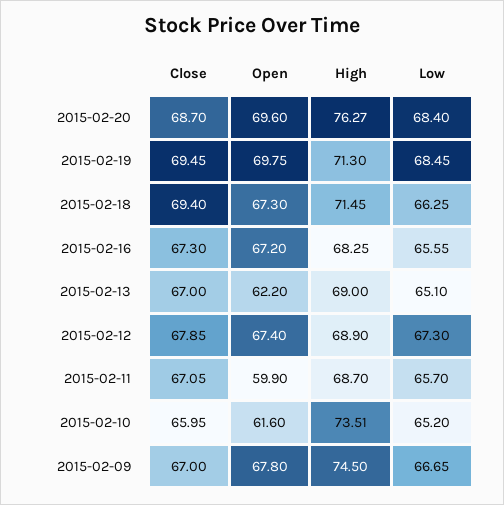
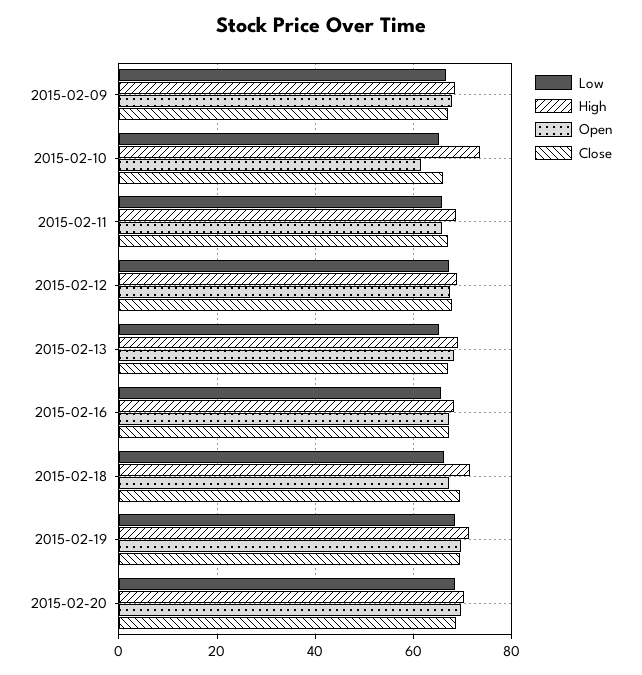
  {
    "Close": {
      "2015-02-20": 68.7,
      "2015-02-19": 69.45,
      "2015-02-18": 69.4,
      "2015-02-16": 67.3,
      "2015-02-13": 67,
      "2015-02-12": 67.85,
      "2015-02-11": 67.05,
      "2015-02-10": 65.95,
      "2015-02-09": 67
    },
    "Open": {
      "2015-02-20": 69.6,
      "2015-02-19": 69.75,
      "2015-02-18": 67.3,
      "2015-02-16": 67.2,
-     "2015-02-13": 62.2,
+     "2015-02-13": 68,
      "2015-02-12": 67.4,
-     "2015-02-11": 59.9,
+     "2015-02-11": 66,
      "2015-02-10": 61.6,
      "2015-02-09": 67.8
    },
    "High": {
-     "2015-02-20": 76.27,
+     "2015-02-20": 70,
      "2015-02-19": 71.3,
      "2015-02-18": 71.45,
      "2015-02-16": 68.25,
      "2015-02-13": 69,
      "2015-02-12": 68.9,
      "2015-02-11": 68.7,
      "2015-02-10": 73.51,
-     "2015-02-09": 74.5
+     "2015-02-09": 68
    },
    "Low": {
      "2015-02-20": 68.4,
      "2015-02-19": 68.45,
      "2015-02-18": 66.25,
      "2015-02-16": 65.55,
      "2015-02-13": 65.1,
      "2015-02-12": 67.3,
      "2015-02-11": 65.7,
      "2015-02-10": 65.2,
      "2015-02-09": 66.65
    }
  }

